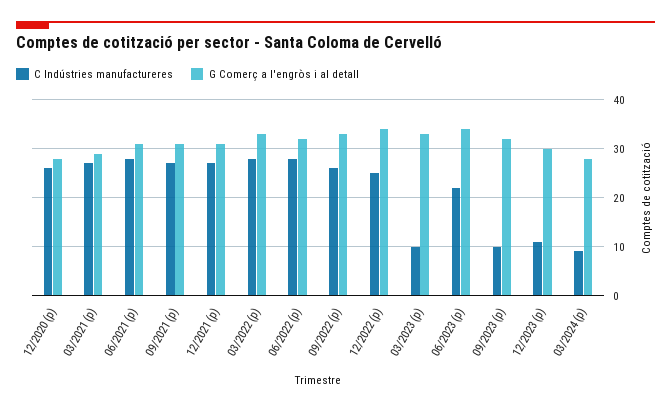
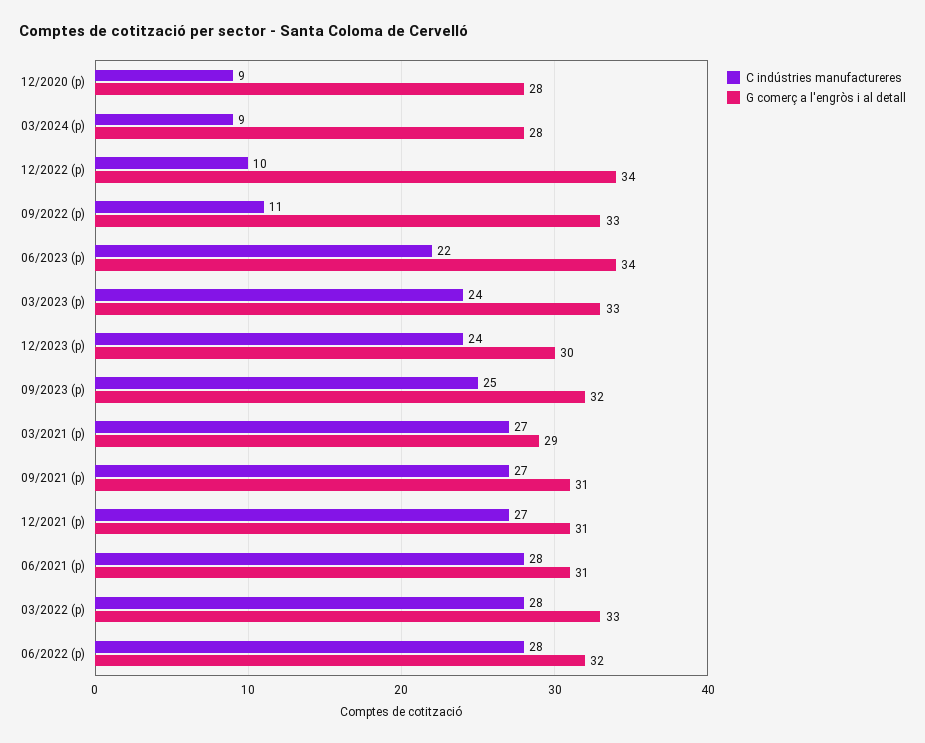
  {
    "C Indústries manufactureres": {
-     "12/2020 (p)": 25,
+     "12/2020 (p)": 9,
      "03/2021 (p)": 27,
      "06/2021 (p)": 28,
      "09/2021 (p)": 27,
      "12/2021 (p)": 27,
      "03/2022 (p)": 28,
      "06/2022 (p)": 28,
-     "09/2022 (p)": 25,
+     "09/2022 (p)": 11,
-     "12/2022 (p)": 25,
+     "12/2022 (p)": 10,
-     "03/2023 (p)": 10,
+     "03/2023 (p)": 24,
      "06/2023 (p)": 22,
-     "09/2023 (p)": 10,
+     "09/2023 (p)": 25,
-     "12/2023 (p)": 10,
+     "12/2023 (p)": 24,
      "03/2024 (p)": 9
    },
    "G Comerç a l'engròs i al detall": {
      "12/2020 (p)": 28,
      "03/2021 (p)": 29,
      "06/2021 (p)": 31,
      "09/2021 (p)": 31,
      "12/2021 (p)": 31,
      "03/2022 (p)": 33,
      "06/2022 (p)": 32,
      "09/2022 (p)": 33,
      "12/2022 (p)": 34,
      "03/2023 (p)": 33,
      "06/2023 (p)": 34,
      "09/2023 (p)": 32,
      "12/2023 (p)": 30,
      "03/2024 (p)": 28
    }
  }

